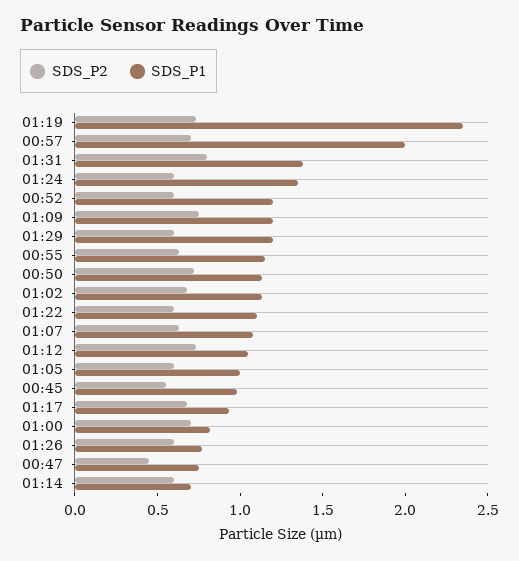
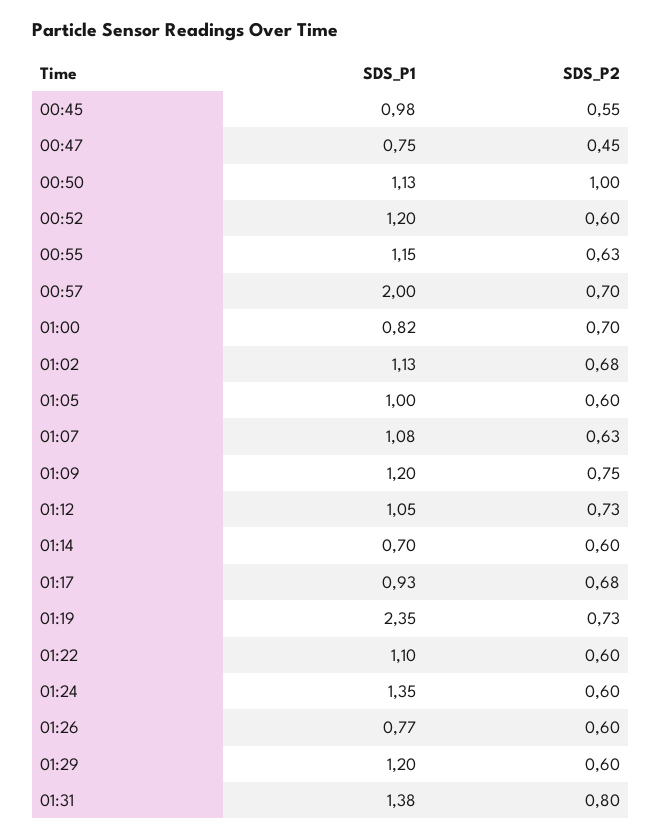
  {
    "SDS_P2": {
      "01:19": 0.73,
      "00:57": 0.7,
      "01:31": 0.8,
      "01:24": 0.6,
      "00:52": 0.6,
      "01:09": 0.75,
      "01:29": 0.6,
      "00:55": 0.63,
-     "00:50": 0.7,
+     "00:50": 1,
      "01:02": 0.68,
      "01:22": 0.6,
      "01:07": 0.63,
      "01:12": 0.73,
      "01:05": 0.6,
      "00:45": 0.55,
      "01:17": 0.68,
      "01:00": 0.7,
      "01:26": 0.6,
      "00:47": 0.45,
      "01:14": 0.6
    },
    "SDS_P1": {
      "01:19": 2.35,
      "00:57": 2,
      "01:31": 1.38,
      "01:24": 1.35,
      "00:52": 1.2,
      "01:09": 1.2,
      "01:29": 1.2,
      "00:55": 1.15,
      "00:50": 1.13,
      "01:02": 1.13,
      "01:22": 1.1,
      "01:07": 1.08,
      "01:12": 1.05,
      "01:05": 1,
      "00:45": 0.98,
      "01:17": 0.93,
      "01:00": 0.82,
      "01:26": 0.77,
      "00:47": 0.75,
      "01:14": 0.7
    }
  }

